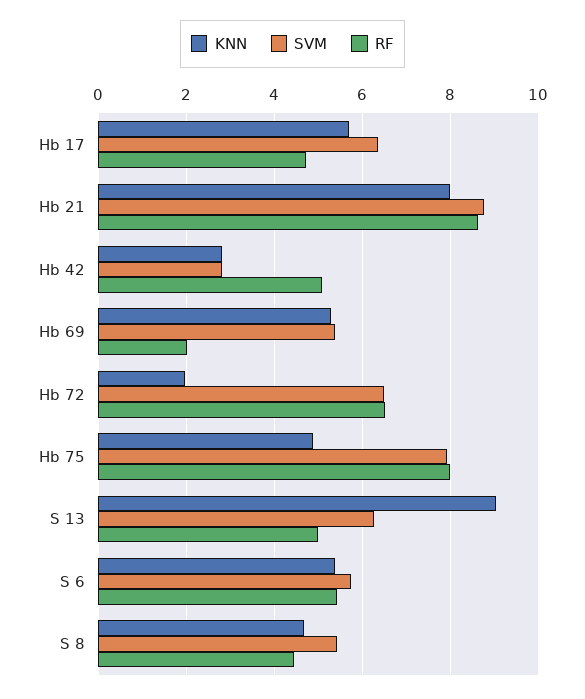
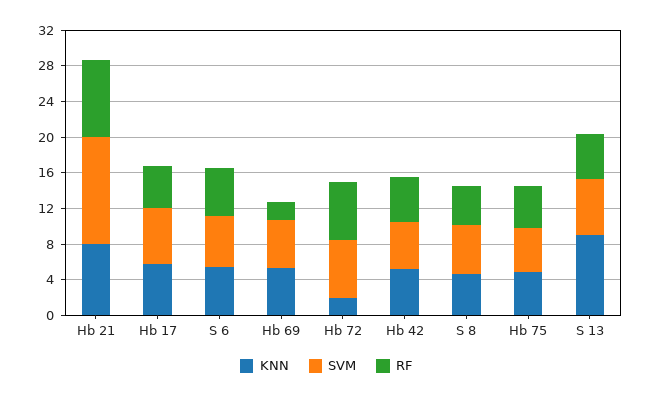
  {
    "KNN": {
      "Hb 17": 5.8,
      "Hb 21": 8,
-     "Hb 42": 2.8,
+     "Hb 42": 5,
      "Hb 69": 5.4,
      "Hb 72": 2,
      "Hb 75": 4.8,
      "S 13": 9,
      "S 6": 5.4,
      "S 8": 4.6
    },
    "SVM": {
      "Hb 17": 6.4,
-     "Hb 21": 8.8,
+     "Hb 21": 12,
-     "Hb 42": 2.8,
+     "Hb 42": 5,
      "Hb 69": 5.4,
      "Hb 72": 6.4,
-     "Hb 75": 8,
+     "Hb 75": 5,
      "S 13": 6.2,
      "S 6": 5.8,
      "S 8": 5.4
    },
    "RF": {
      "Hb 17": 4.8,
      "Hb 21": 8.6,
      "Hb 42": 5,
      "Hb 69": 2,
      "Hb 72": 6.6,
-     "Hb 75": 8,
+     "Hb 75": 5,
      "S 13": 5,
      "S 6": 5.4,
      "S 8": 4.4
    }
  }

